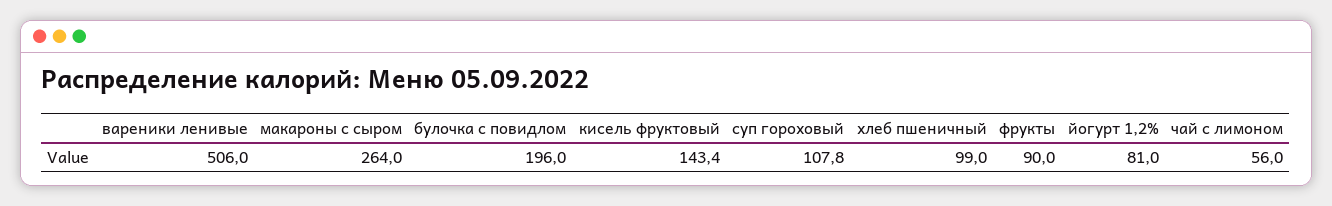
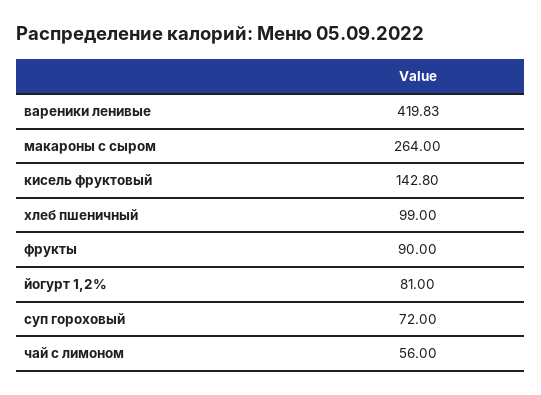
  {
-   "вареники ленивые": 506,
+   "вареники ленивые": 419.83,
    "макароны с сыром": 264,
-   "булочка с повидлом": 196,
-   "кисель фруктовый": 143.4,
+   "кисель фруктовый": 142.8,
-   "суп гороховый": 107.8,
+   "суп гороховый": 72,
    "хлеб пшеничный": 99,
    "фрукты": 90,
    "йогурт 1,2%": 81,
    "чай с лимоном": 56
  }

